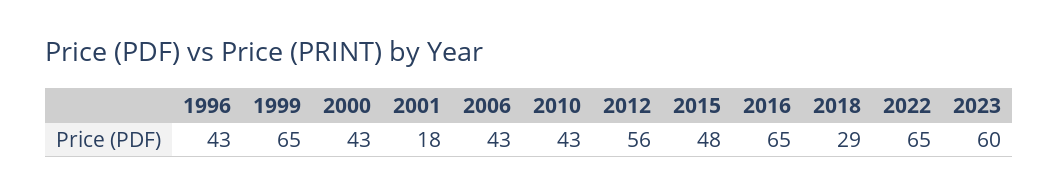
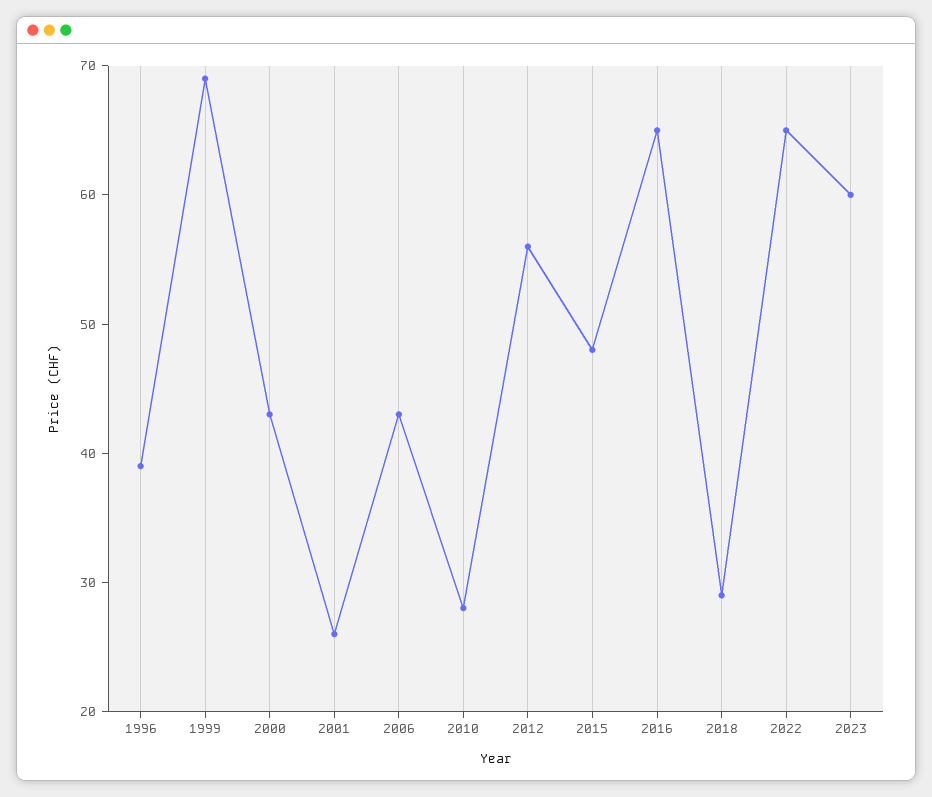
  {
-   "1996": 43,
+   "1996": 39,
-   "1999": 65,
+   "1999": 69,
    "2000": 43,
-   "2001": 18,
+   "2001": 26,
    "2006": 43,
-   "2010": 43,
+   "2010": 28,
    "2012": 56,
    "2015": 48,
    "2016": 65,
    "2018": 29,
    "2022": 65,
    "2023": 60
  }

